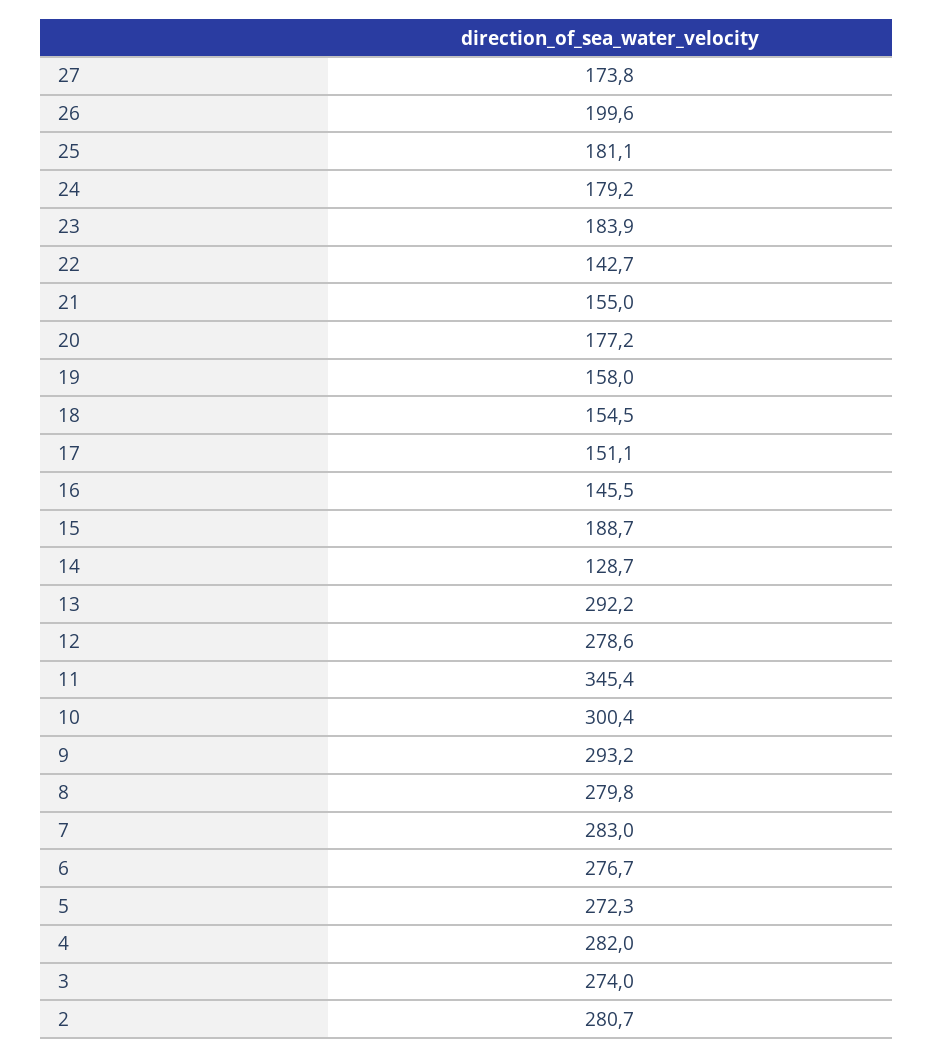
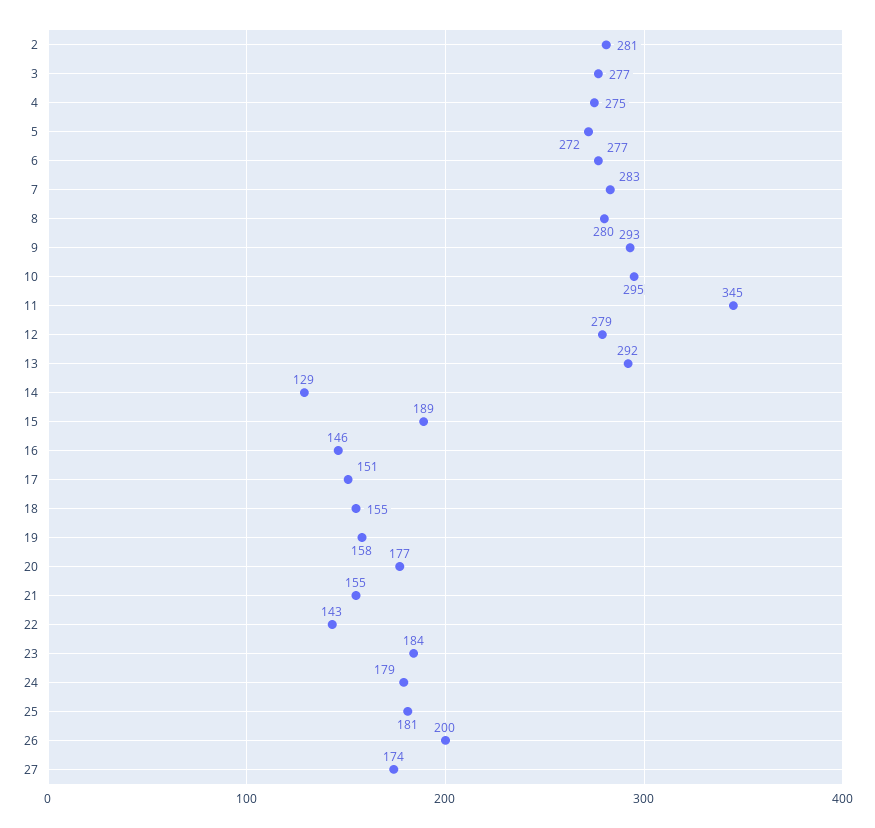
  {
    "27": 173.8,
    "26": 199.6,
    "25": 181.1,
    "24": 179.2,
    "23": 183.9,
    "22": 142.7,
    "21": 155,
    "20": 177.2,
    "19": 158,
    "18": 154.5,
    "17": 151.1,
    "16": 145.5,
    "15": 188.7,
    "14": 128.7,
    "13": 292.2,
    "12": 278.6,
    "11": 345.4,
-   "10": 300.4,
+   "10": 295,
    "9": 293.2,
    "8": 279.8,
    "7": 283,
    "6": 276.7,
    "5": 272.3,
-   "4": 282,
+   "4": 275,
-   "3": 274,
+   "3": 277,
    "2": 280.7
  }

